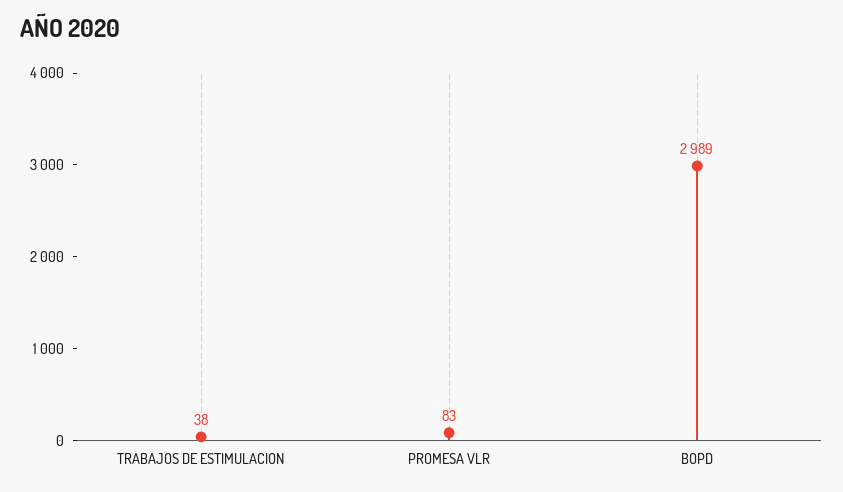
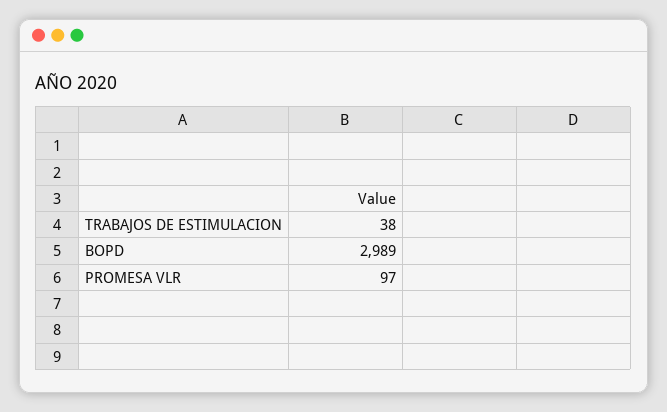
  {
    "TRABAJOS DE ESTIMULACION": 38,
-   "PROMESA VLR": 83,
+   "PROMESA VLR": 97,
    "BOPD": 2989
  }

